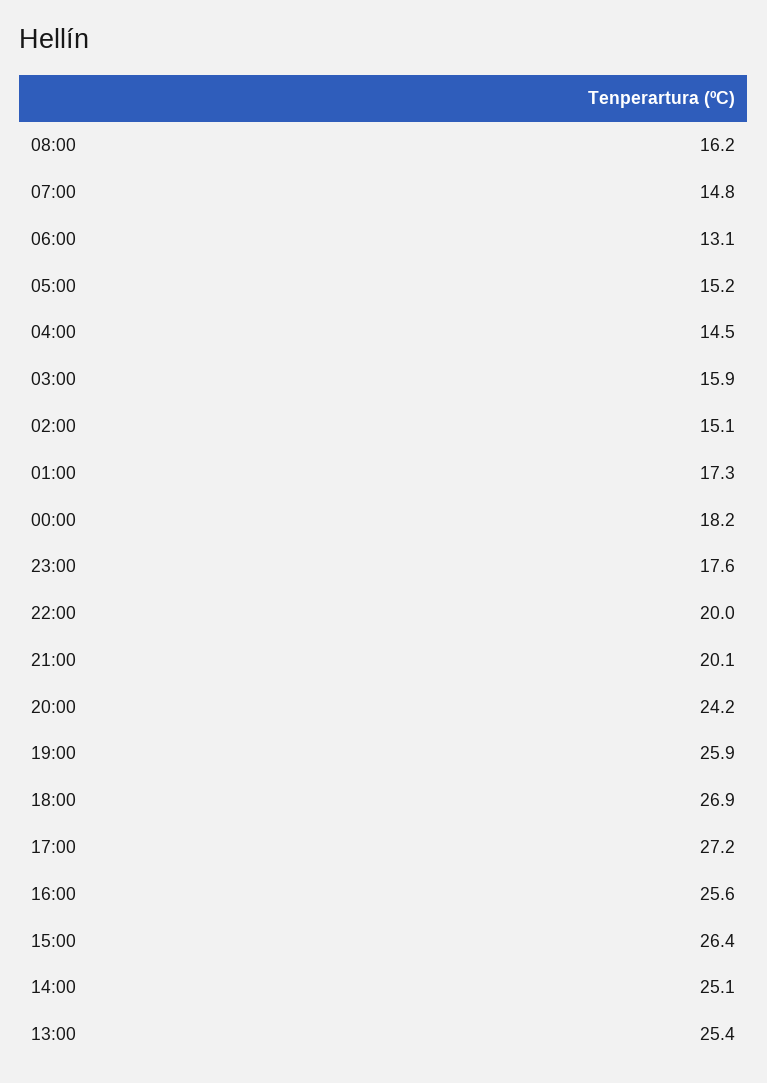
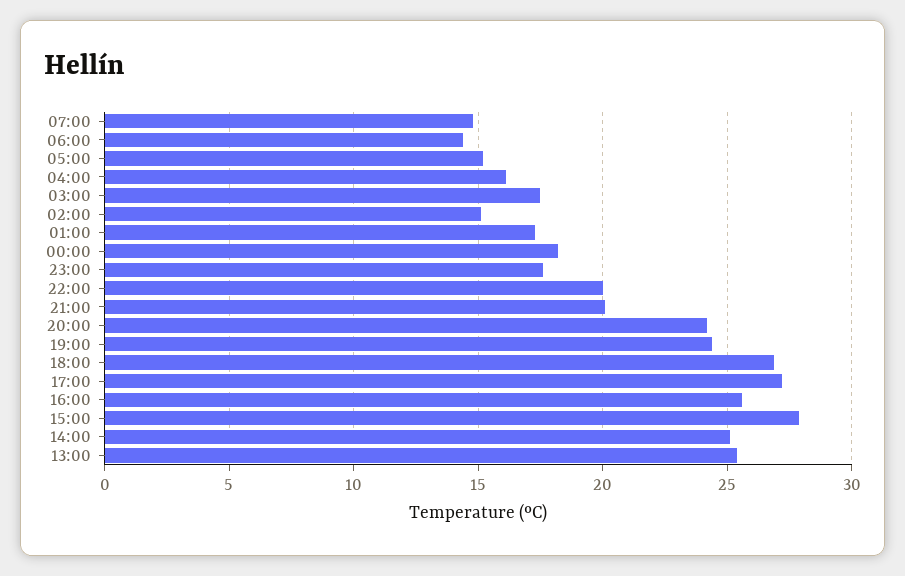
  {
-   "08:00": 16.2,
    "07:00": 14.8,
-   "06:00": 13.1,
+   "06:00": 14.5,
    "05:00": 15.2,
-   "04:00": 14.5,
+   "04:00": 16,
-   "03:00": 15.9,
+   "03:00": 17.5,
    "02:00": 15.1,
    "01:00": 17.3,
    "00:00": 18.2,
    "23:00": 17.6,
    "22:00": 20,
    "21:00": 20.1,
    "20:00": 24.2,
-   "19:00": 25.9,
+   "19:00": 24.5,
    "18:00": 26.9,
    "17:00": 27.2,
    "16:00": 25.6,
-   "15:00": 26.4,
+   "15:00": 28,
    "14:00": 25.1,
    "13:00": 25.4
  }

